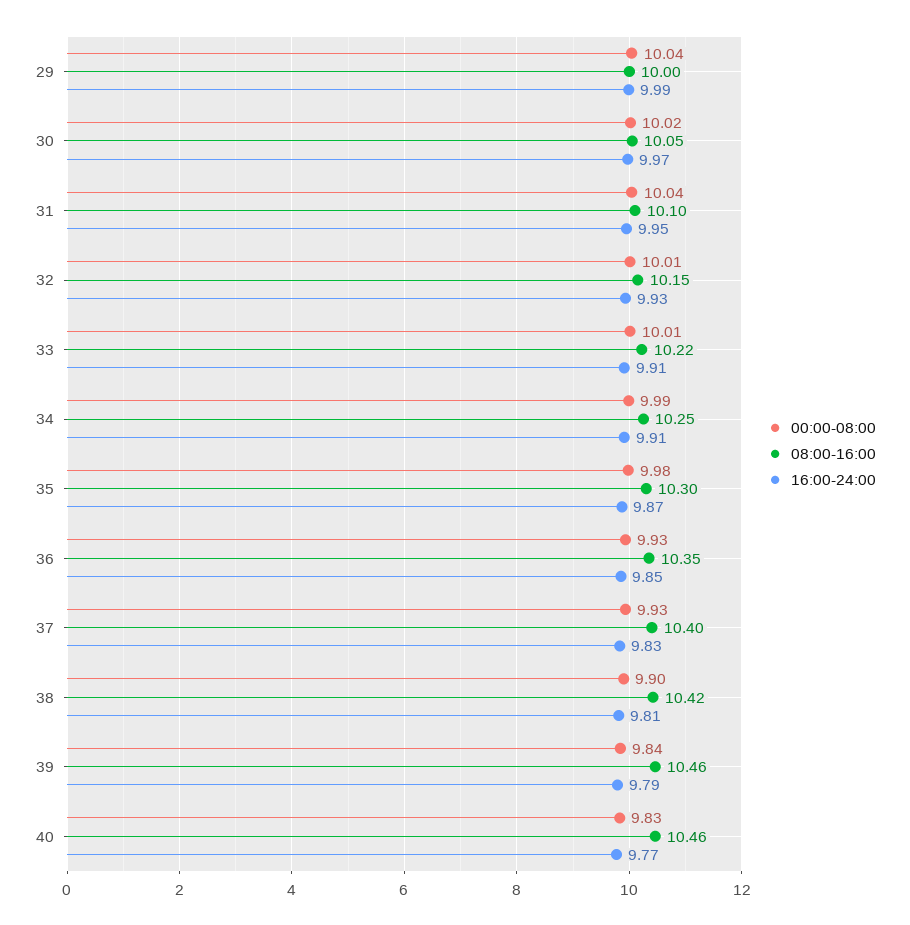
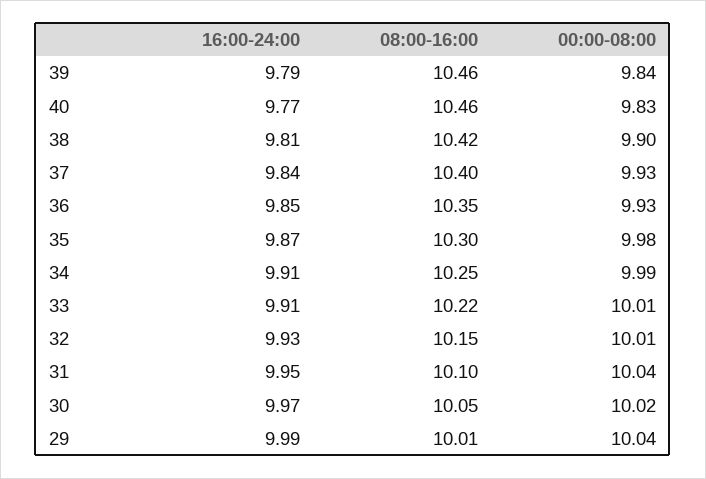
  {
    "00:00-08:00": {
      "29": 10.04,
      "30": 10.02,
      "31": 10.04,
      "32": 10.01,
      "33": 10.01,
      "34": 9.99,
      "35": 9.98,
      "36": 9.93,
      "37": 9.93,
      "38": 9.9,
      "39": 9.84,
      "40": 9.83
    },
    "08:00-16:00": {
-     "29": 10,
+     "29": 10.01,
      "30": 10.05,
      "31": 10.1,
      "32": 10.15,
      "33": 10.22,
      "34": 10.25,
      "35": 10.3,
      "36": 10.35,
      "37": 10.4,
      "38": 10.42,
      "39": 10.46,
      "40": 10.46
    },
    "16:00-24:00": {
      "29": 9.99,
      "30": 9.97,
      "31": 9.95,
      "32": 9.93,
      "33": 9.91,
      "34": 9.91,
      "35": 9.87,
      "36": 9.85,
-     "37": 9.83,
+     "37": 9.84,
      "38": 9.81,
      "39": 9.79,
      "40": 9.77
    }
  }

